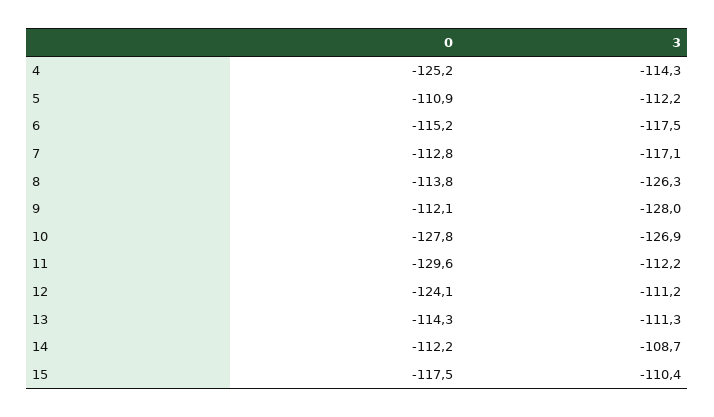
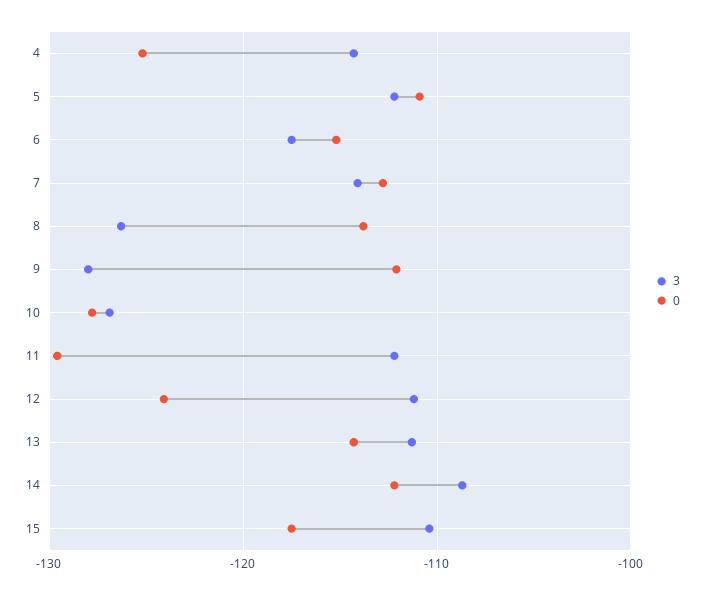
  {
    "0": {
      "4": -125.2,
      "5": -110.9,
      "6": -115.2,
      "7": -112.8,
      "8": -113.8,
      "9": -112.1,
      "10": -127.8,
      "11": -129.6,
      "12": -124.1,
      "13": -114.3,
      "14": -112.2,
      "15": -117.5
    },
    "3": {
      "4": -114.3,
      "5": -112.2,
      "6": -117.5,
-     "7": -117.1,
+     "7": -114,
      "8": -126.3,
      "9": -128,
      "10": -126.9,
      "11": -112.2,
      "12": -111.2,
      "13": -111.3,
      "14": -108.7,
      "15": -110.4
    }
  }

